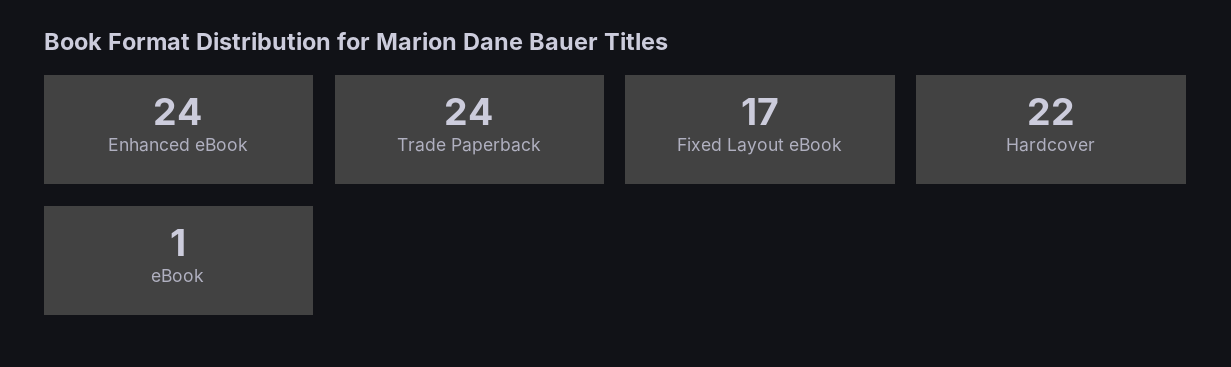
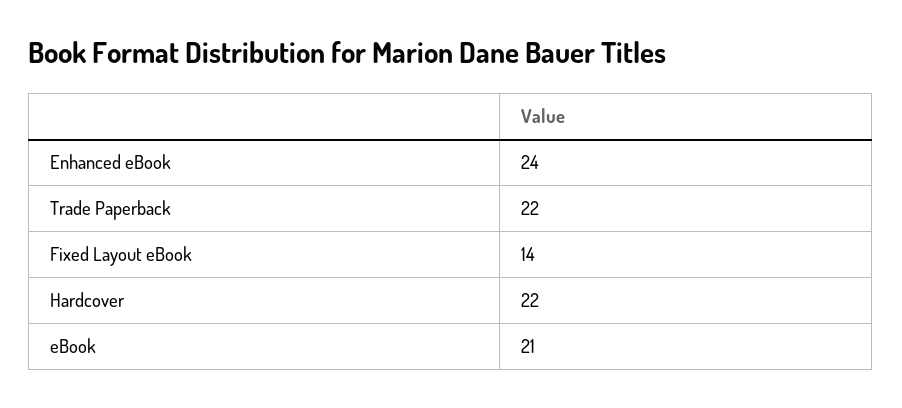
  {
    "Enhanced eBook": 24,
-   "Trade Paperback": 24,
+   "Trade Paperback": 22,
-   "Fixed Layout eBook": 17,
+   "Fixed Layout eBook": 14,
    "Hardcover": 22,
-   "eBook": 1
+   "eBook": 21
  }

